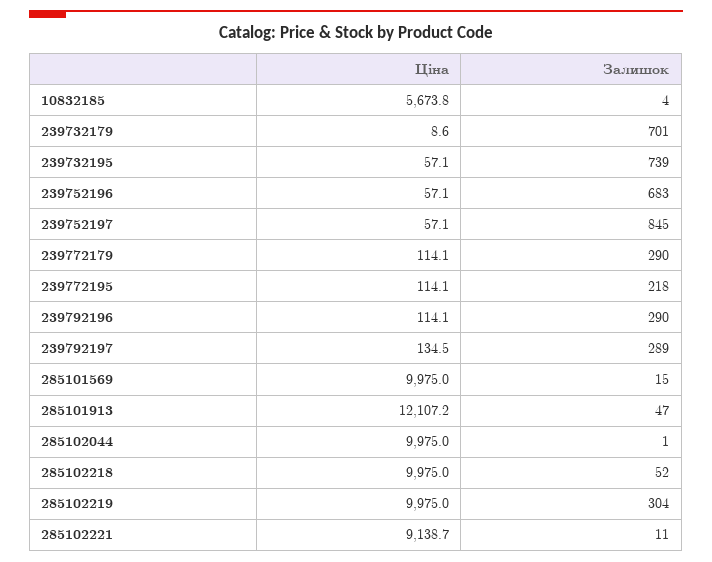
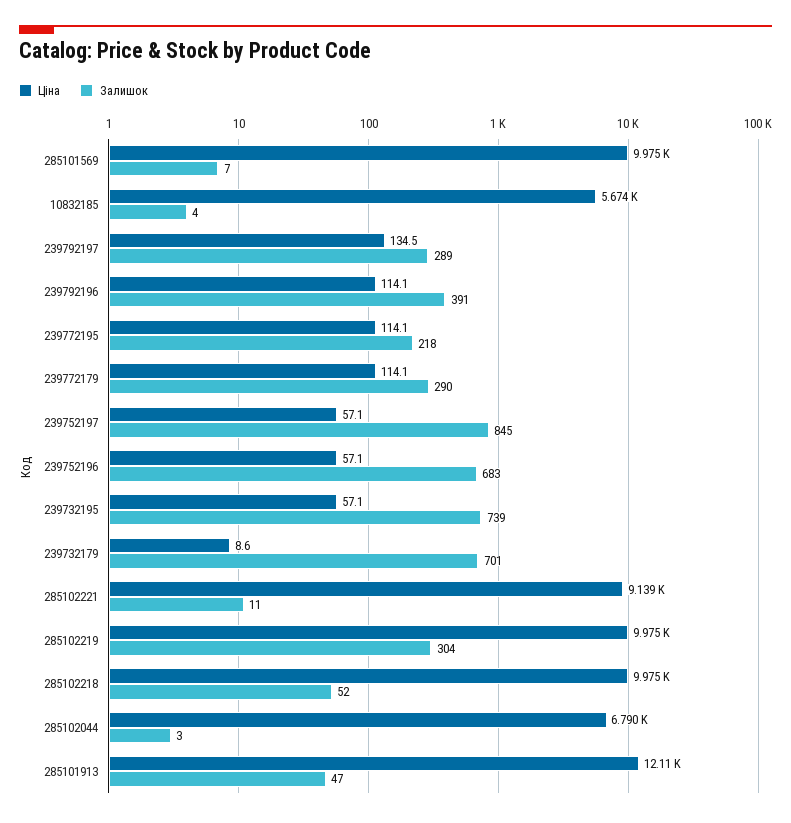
  {
    "Ціна": {
      "10832185": 5673.8,
      "239732179": 8.6,
      "239732195": 57.1,
      "239752196": 57.1,
      "239752197": 57.1,
      "239772179": 114.1,
      "239772195": 114.1,
      "239792196": 114.1,
      "239792197": 134.5,
      "285101569": 9975,
      "285101913": 12107.2,
-     "285102044": 9975,
+     "285102044": 6790,
      "285102218": 9975,
      "285102219": 9975,
      "285102221": 9138.7
    },
    "Залишок": {
      "10832185": 4,
      "239732179": 701,
      "239732195": 739,
      "239752196": 683,
      "239752197": 845,
      "239772179": 290,
      "239772195": 218,
-     "239792196": 290,
+     "239792196": 391,
      "239792197": 289,
-     "285101569": 15,
+     "285101569": 7,
      "285101913": 47,
-     "285102044": 1,
+     "285102044": 3,
      "285102218": 52,
      "285102219": 304,
      "285102221": 11
    }
  }

